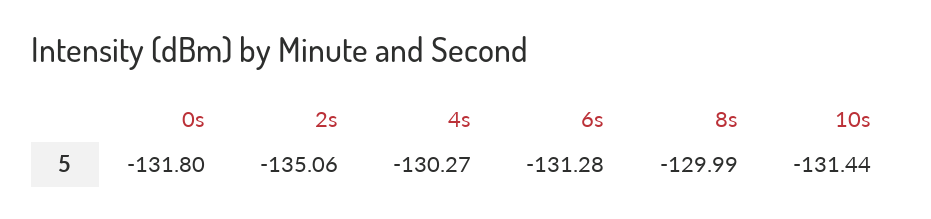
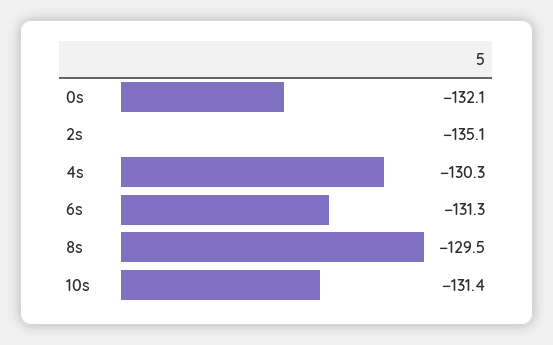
  {
-   "0s": -131.8,
+   "0s": -132.1,
    "2s": -135.06,
    "4s": -130.27,
    "6s": -131.28,
-   "8s": -129.99,
+   "8s": -129.5,
    "10s": -131.44
  }

